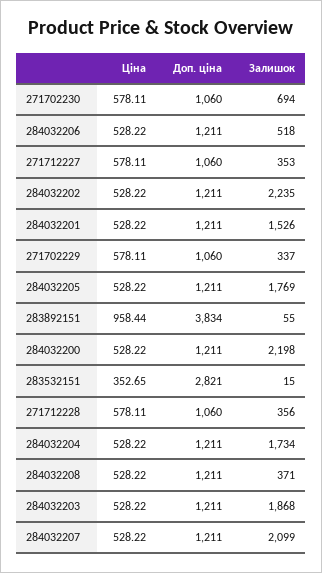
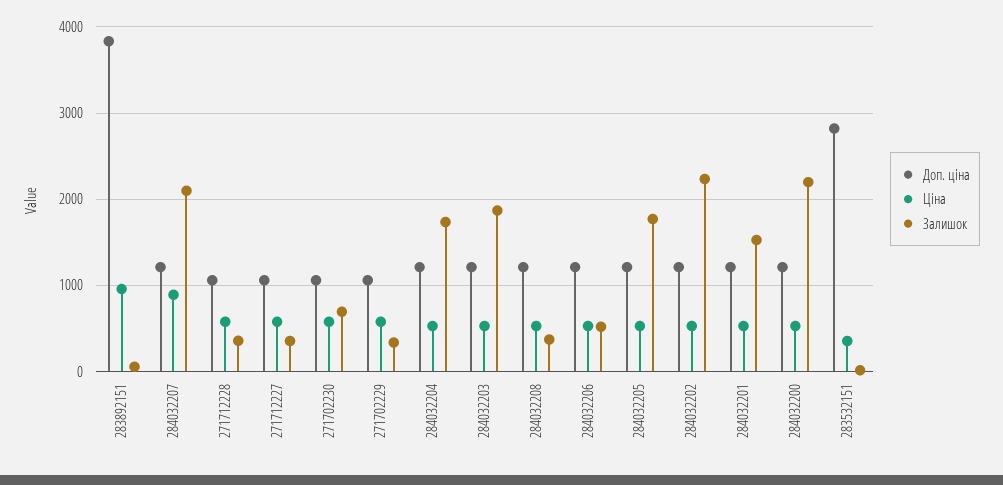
  {
    "Ціна": {
      "271702230": 578.11,
      "284032206": 528.22,
      "271712227": 578.11,
      "284032202": 528.22,
      "284032201": 528.22,
      "271702229": 578.11,
      "284032205": 528.22,
      "283892151": 958.44,
      "284032200": 528.22,
      "283532151": 352.65,
      "271712228": 578.11,
      "284032204": 528.22,
      "284032208": 528.22,
      "284032203": 528.22,
-     "284032207": 528.22
+     "284032207": 900
    },
    "Доп. ціна": {
      "271702230": 1060,
      "284032206": 1211,
      "271712227": 1060,
      "284032202": 1211,
      "284032201": 1211,
      "271702229": 1060,
      "284032205": 1211,
      "283892151": 3834,
      "284032200": 1211,
      "283532151": 2821,
      "271712228": 1060,
      "284032204": 1211,
      "284032208": 1211,
      "284032203": 1211,
      "284032207": 1211
    },
    "Залишок": {
      "271702230": 694,
      "284032206": 518,
      "271712227": 353,
      "284032202": 2235,
      "284032201": 1526,
      "271702229": 337,
      "284032205": 1769,
      "283892151": 55,
      "284032200": 2198,
      "283532151": 15,
      "271712228": 356,
      "284032204": 1734,
      "284032208": 371,
      "284032203": 1868,
      "284032207": 2099
    }
  }

